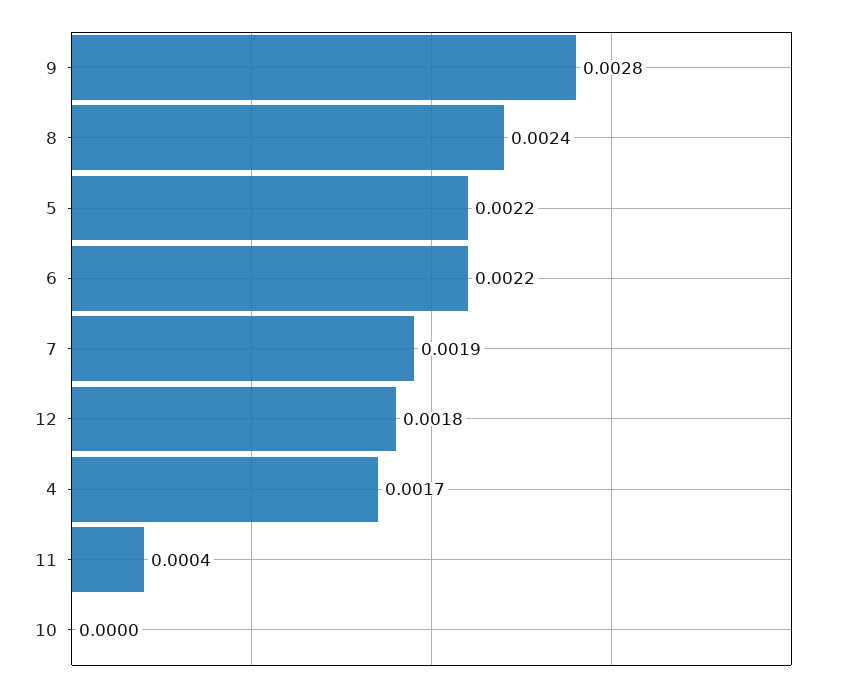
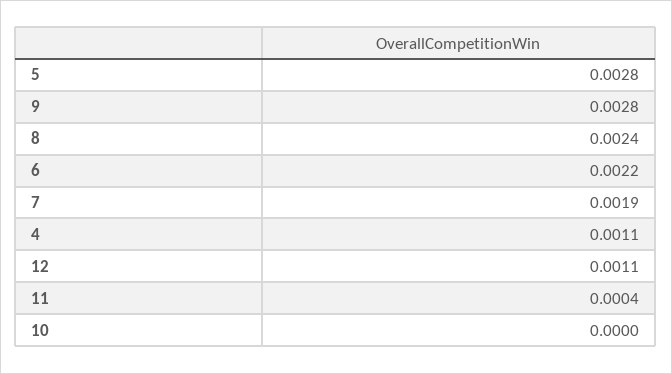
  {
    "9": 0.0028,
    "8": 0.0024,
-   "5": 0.0022,
+   "5": 0.0028,
    "6": 0.0022,
    "7": 0.0019,
-   "12": 0.0018,
+   "12": 0.0011,
-   "4": 0.0017,
+   "4": 0.0011,
    "11": 0.0004,
    "10": 0
  }

